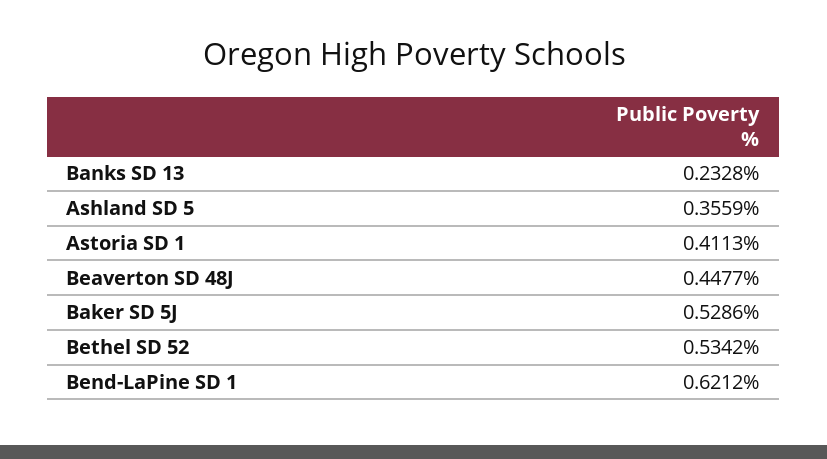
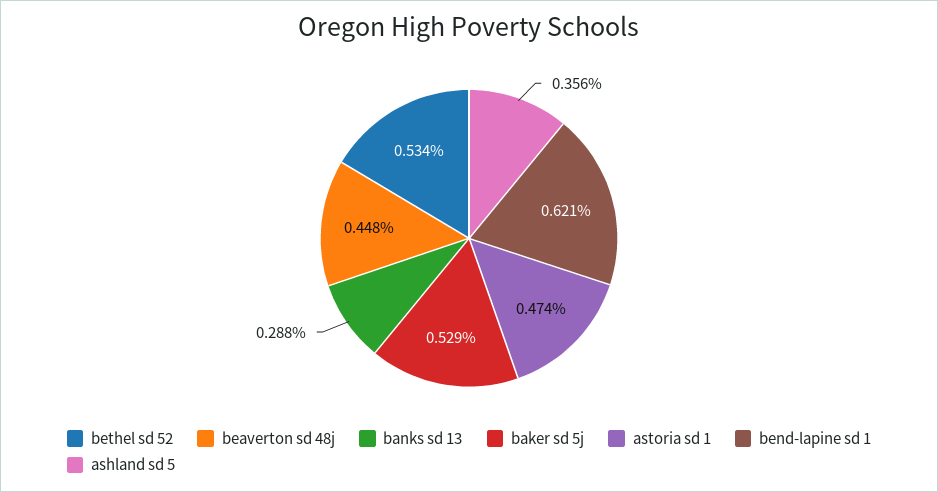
  {
-   "Banks SD 13": 0.2328,
+   "Banks SD 13": 0.288,
    "Ashland SD 5": 0.3559,
-   "Astoria SD 1": 0.4113,
+   "Astoria SD 1": 0.474,
    "Beaverton SD 48J": 0.4477,
    "Baker SD 5J": 0.5286,
    "Bethel SD 52": 0.5342,
    "Bend-LaPine SD 1": 0.6212
  }

